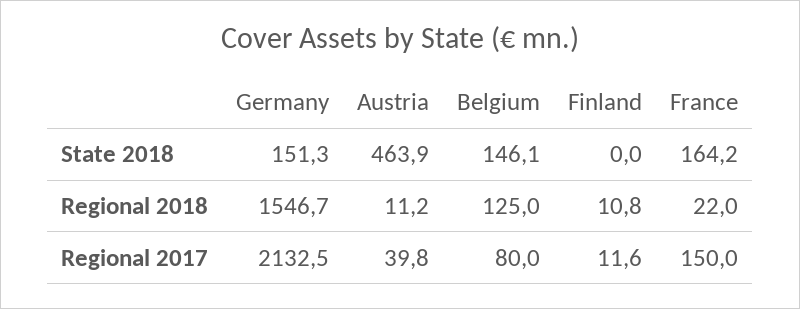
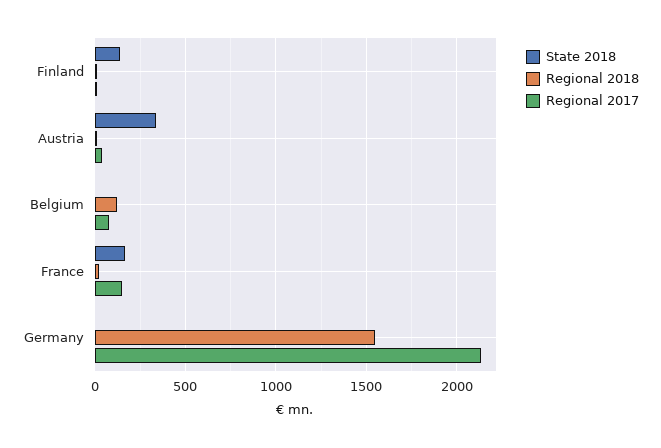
  {
    "State 2018": {
-     "Germany": 151.3,
+     "Germany": 0,
-     "Austria": 463.9,
+     "Austria": 350,
-     "Belgium": 146.1,
+     "Belgium": 0,
-     "Finland": 0,
+     "Finland": 150,
      "France": 164.2
    },
    "Regional 2018": {
      "Germany": 1546.7,
      "Austria": 11.2,
      "Belgium": 125,
      "Finland": 10.8,
      "France": 22
    },
    "Regional 2017": {
      "Germany": 2132.5,
      "Austria": 39.8,
      "Belgium": 80,
      "Finland": 11.6,
      "France": 150
    }
  }

